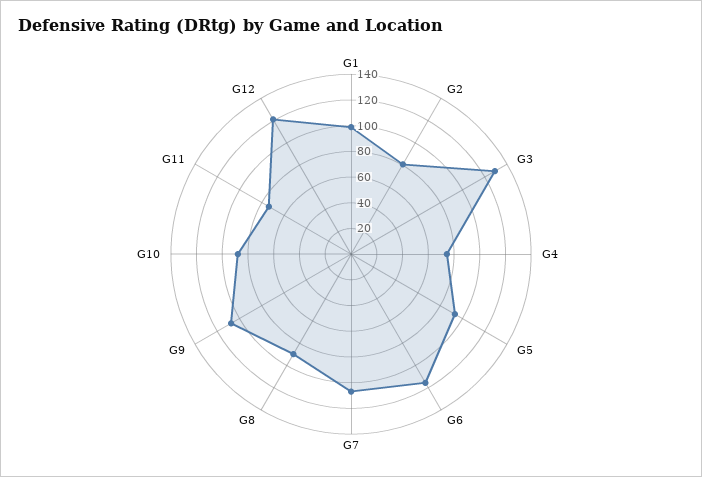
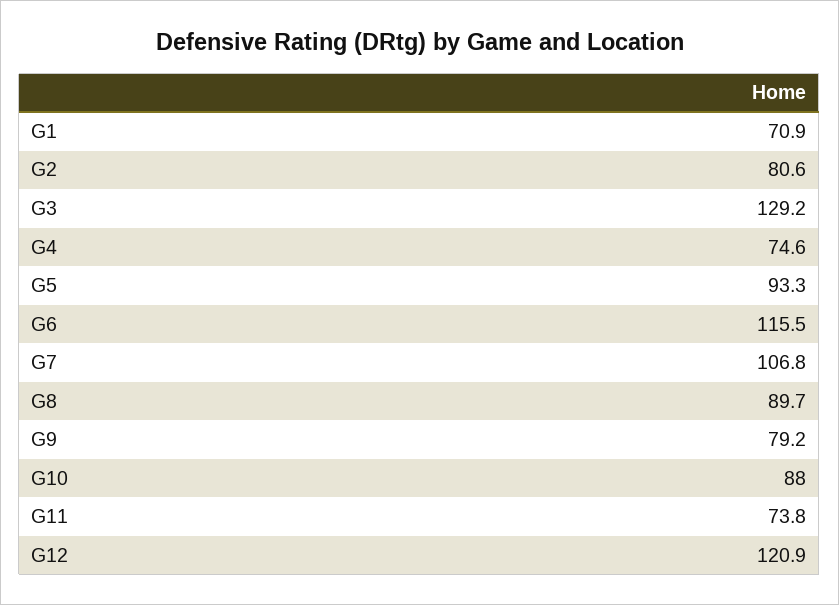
  {
-   "G1": 100,
+   "G1": 70.9,
    "G2": 80.6,
    "G3": 129.2,
    "G4": 74.6,
    "G5": 93.3,
    "G6": 115.5,
    "G7": 106.8,
    "G8": 89.7,
-   "G9": 110,
+   "G9": 79.2,
    "G10": 88,
    "G11": 73.8,
    "G12": 120.9
  }

